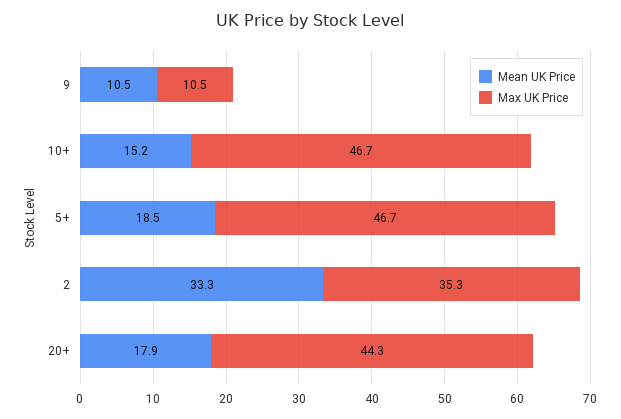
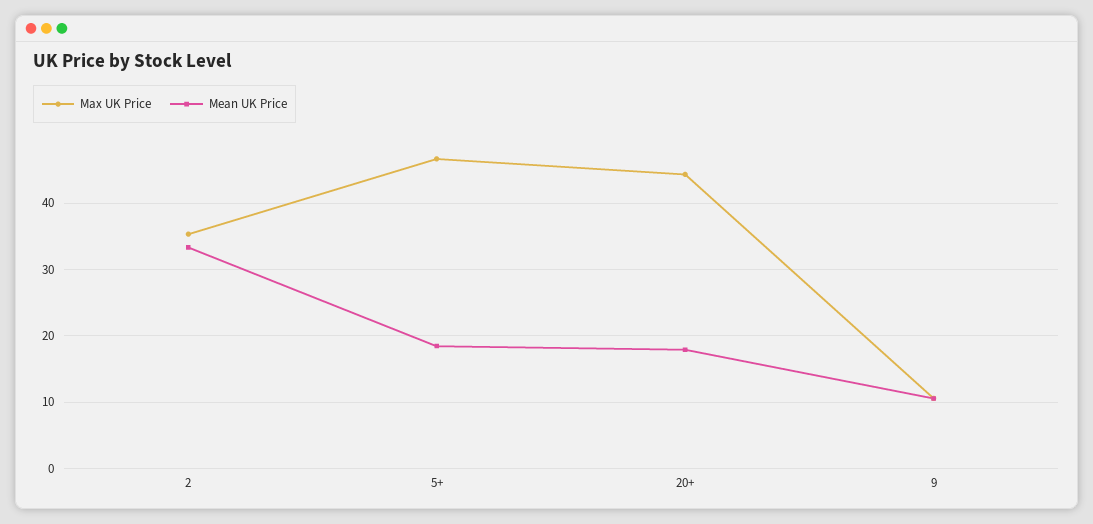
  {
    "Mean UK Price": {
      "9": 10.5,
-     "10+": 15.2,
      "5+": 18.5,
      "2": 33.3,
      "20+": 17.9
    },
    "Max UK Price": {
      "9": 10.5,
-     "10+": 46.7,
      "5+": 46.7,
      "2": 35.3,
      "20+": 44.3
    }
  }

